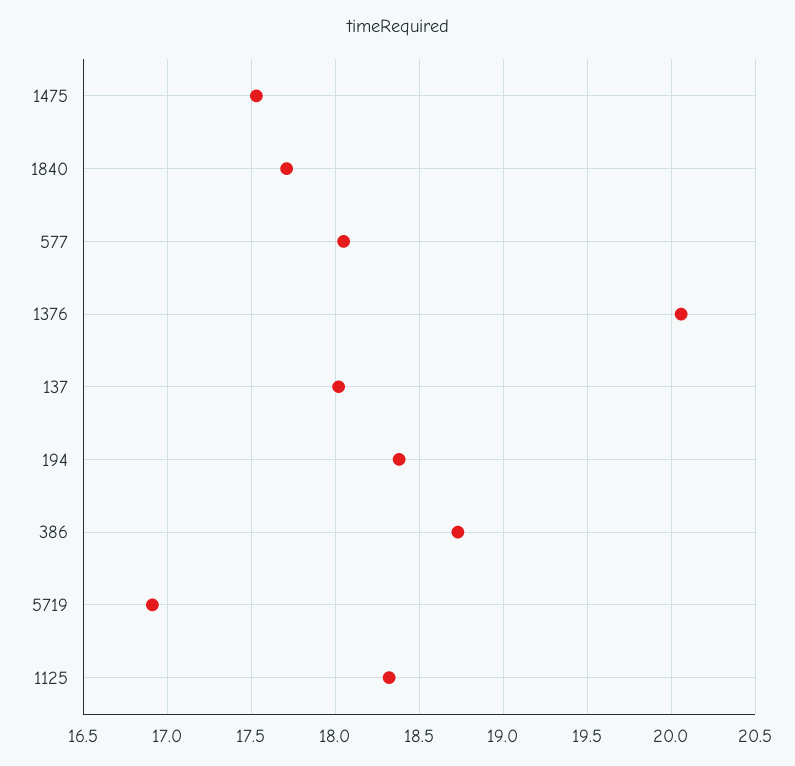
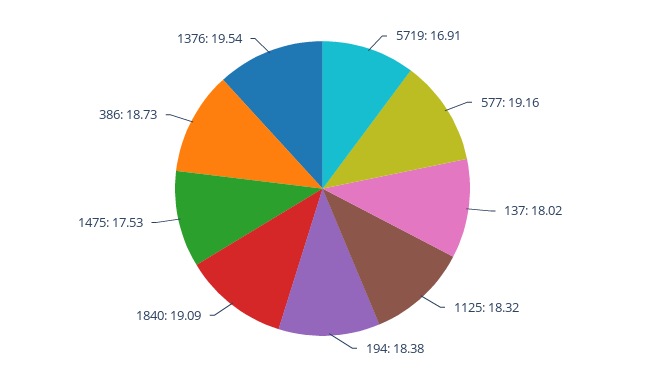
  {
    "1475": 17.53,
-   "1840": 17.7,
+   "1840": 19.09,
-   "577": 18.05,
+   "577": 19.16,
-   "1376": 20.05,
+   "1376": 19.54,
    "137": 18.02,
    "194": 18.38,
    "386": 18.73,
    "5719": 16.91,
    "1125": 18.32
  }

